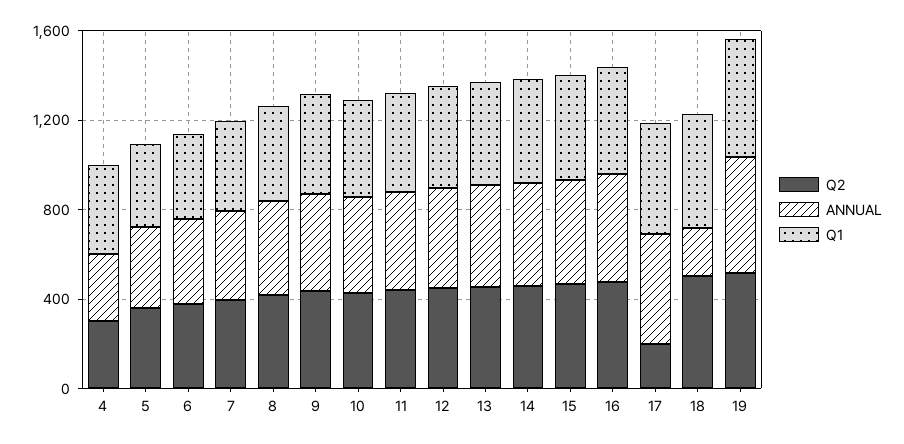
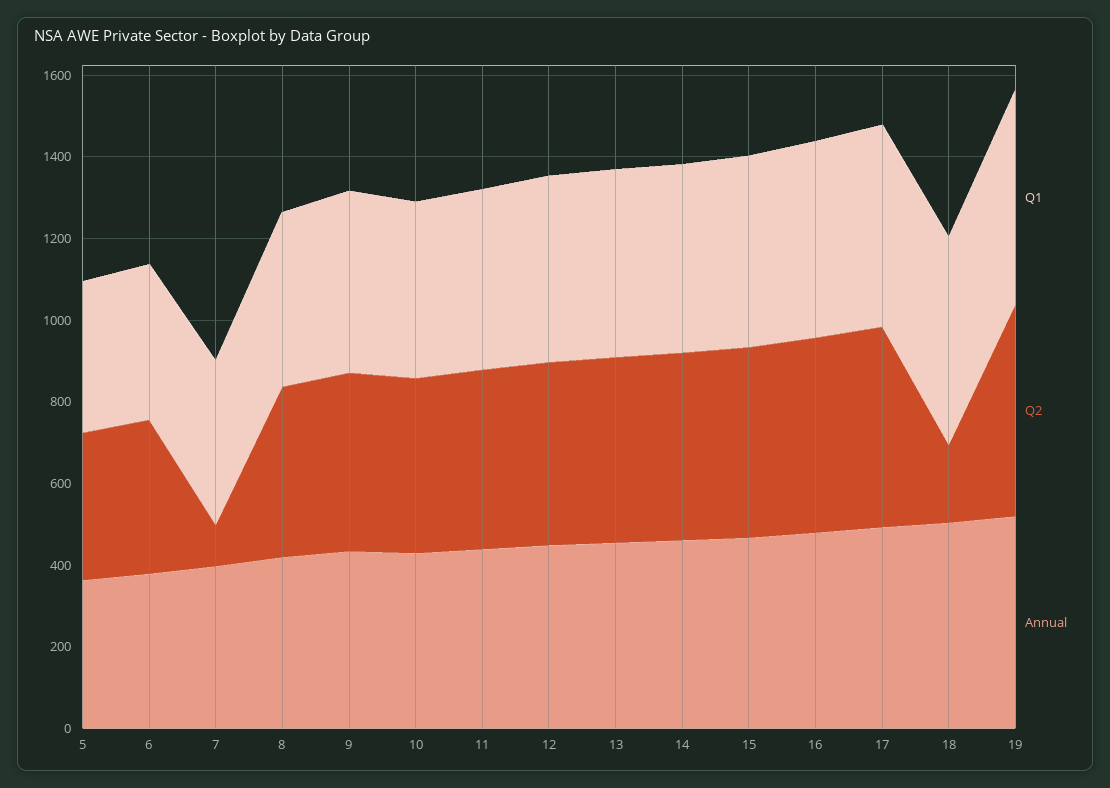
  {
    "Q2": {
-     "4": 300,
      "5": 350,
      "6": 400,
-     "7": 400,
+     "7": 100,
      "8": 400,
      "9": 450,
      "10": 450,
      "11": 450,
      "12": 450,
      "13": 450,
      "14": 450,
      "15": 450,
      "16": 500,
-     "17": 200,
+     "17": 500,
-     "18": 500,
+     "18": 200,
      "19": 500
    },
    "ANNUAL": {
-     "4": 300,
      "5": 350,
      "6": 400,
      "7": 400,
      "8": 400,
      "9": 450,
      "10": 450,
      "11": 450,
      "12": 450,
      "13": 450,
      "14": 450,
      "15": 450,
      "16": 500,
      "17": 500,
-     "18": 200,
+     "18": 500,
      "19": 500
    },
    "Q1": {
-     "4": 400,
      "5": 350,
      "6": 400,
      "7": 400,
      "8": 450,
      "9": 450,
      "10": 450,
      "11": 450,
      "12": 450,
      "13": 450,
      "14": 450,
      "15": 450,
      "16": 500,
      "17": 500,
      "18": 500,
      "19": 550
    }
  }

